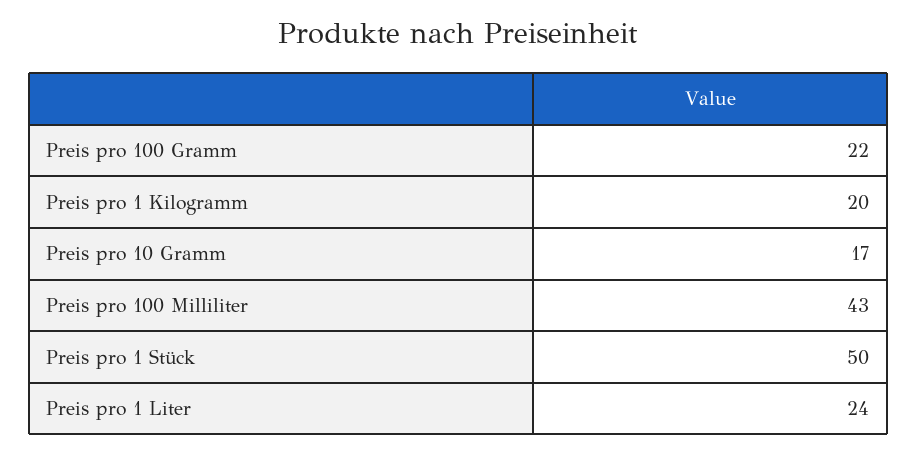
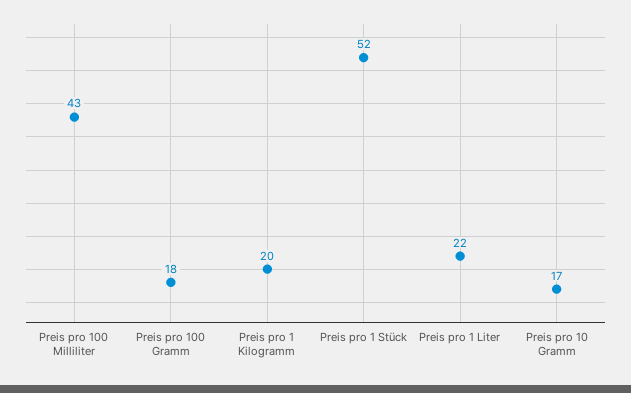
  {
-   "Preis pro 100 Gramm": 22,
+   "Preis pro 100 Gramm": 18,
    "Preis pro 1 Kilogramm": 20,
    "Preis pro 10 Gramm": 17,
    "Preis pro 100 Milliliter": 43,
-   "Preis pro 1 Stück": 50,
+   "Preis pro 1 Stück": 52,
-   "Preis pro 1 Liter": 24
+   "Preis pro 1 Liter": 22
  }

